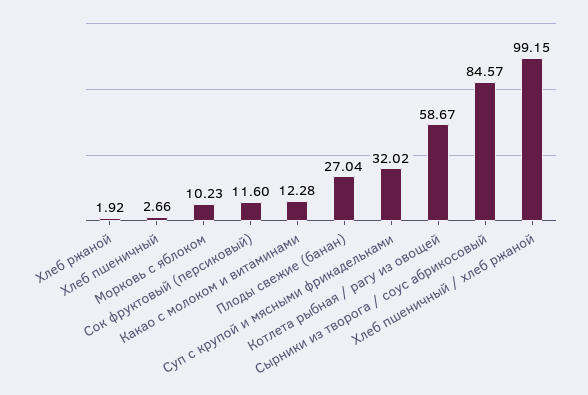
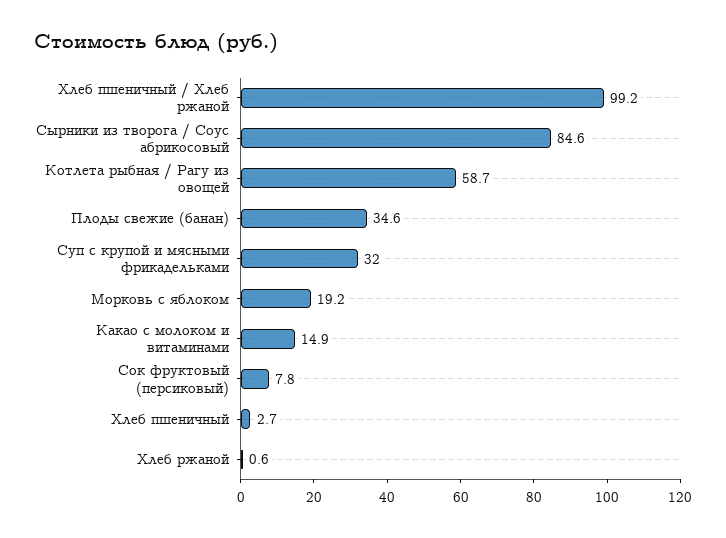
  {
-   "Хлеб ржаной": 1.92,
+   "Хлеб ржаной": 0.6,
    "Хлеб пшеничный": 2.66,
-   "Морковь с яблоком": 10.23,
+   "Морковь с яблоком": 19.2,
-   "Сок фруктовый (персиковый)": 11.6,
+   "Сок фруктовый (персиковый)": 7.8,
-   "Какао с молоком и витаминами": 12.28,
+   "Какао с молоком и витаминами": 14.9,
-   "Плоды свежие (банан)": 27.04,
+   "Плоды свежие (банан)": 34.6,
    "Суп с крупой и мясными фрикадельками": 32.02,
    "Котлета рыбная / рагу из овощей": 58.67,
    "Сырники из творога / соус абрикосовый": 84.57,
    "Хлеб пшеничный / хлеб ржаной": 99.15
  }

